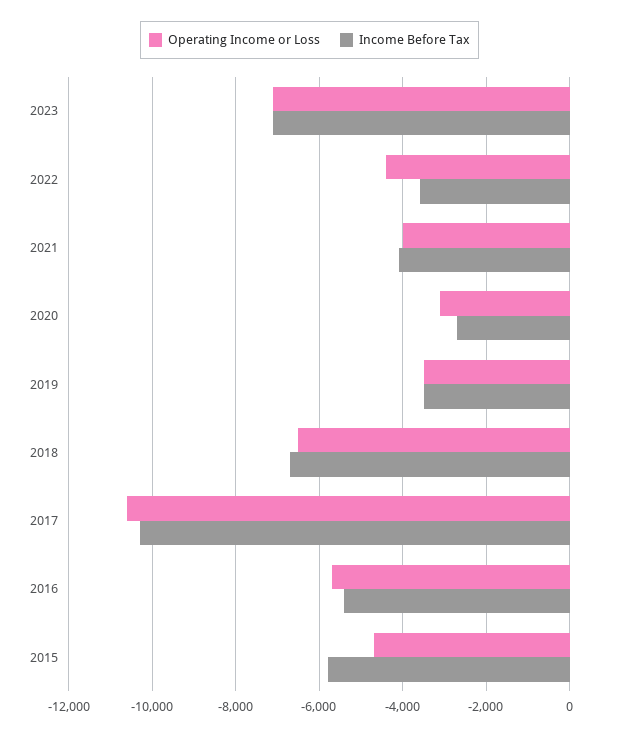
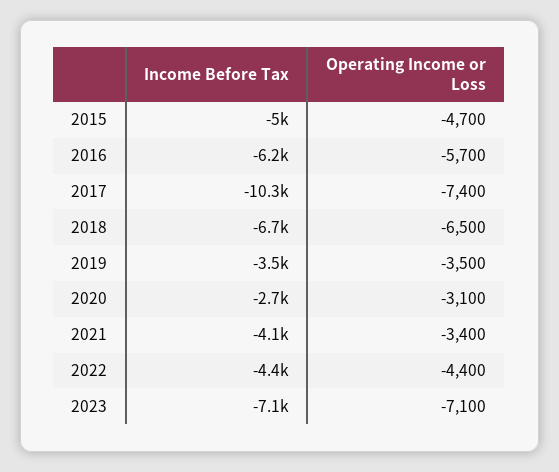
  {
    "Operating Income or Loss": {
      "2023": -7100,
      "2022": -4400,
-     "2021": -4000,
+     "2021": -3400,
      "2020": -3100,
      "2019": -3500,
      "2018": -6500,
-     "2017": -10600,
+     "2017": -7400,
      "2016": -5700,
      "2015": -4700
    },
    "Income Before Tax": {
      "2023": -7100,
-     "2022": -3600,
+     "2022": -4400,
      "2021": -4100,
      "2020": -2700,
      "2019": -3500,
      "2018": -6700,
      "2017": -10300,
-     "2016": -5400,
+     "2016": -6200,
-     "2015": -5800
+     "2015": -5000
    }
  }

